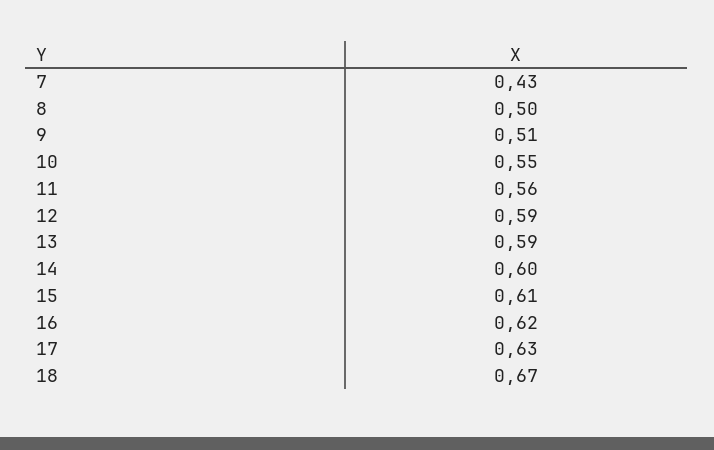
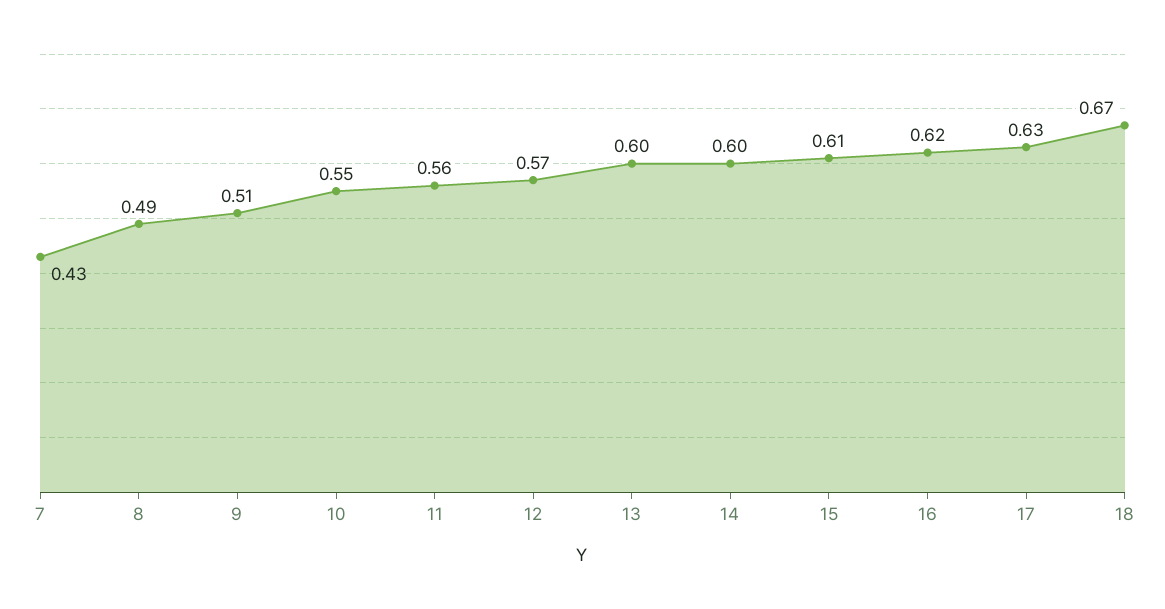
  {
    "7": 0.43,
-   "8": 0.5,
+   "8": 0.49,
    "9": 0.51,
    "10": 0.55,
    "11": 0.56,
-   "12": 0.59,
+   "12": 0.57,
-   "13": 0.59,
+   "13": 0.6,
    "14": 0.6,
    "15": 0.61,
    "16": 0.62,
    "17": 0.63,
    "18": 0.67
  }

